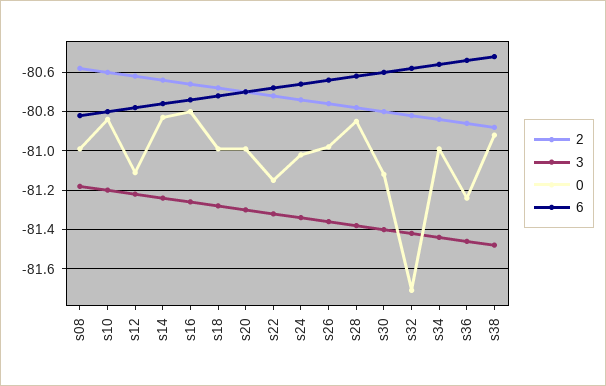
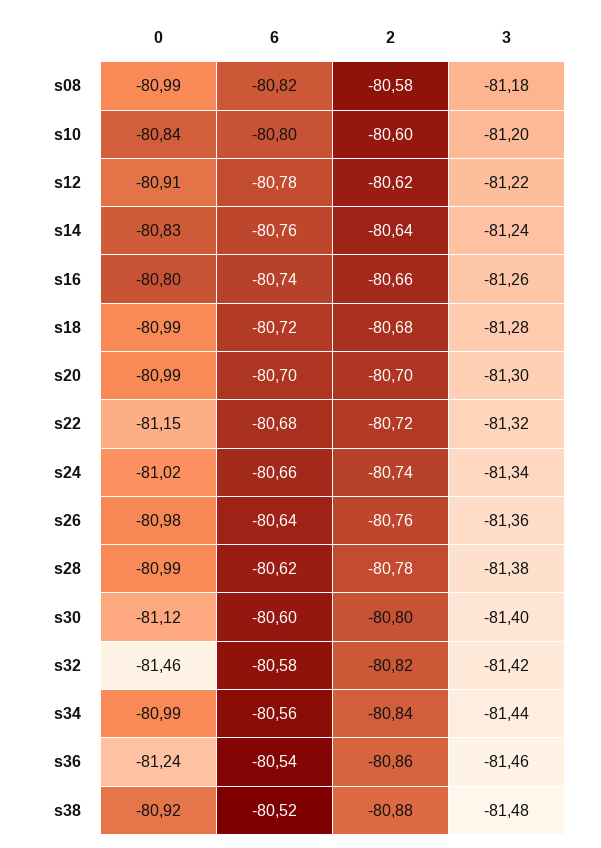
  {
    "2": {
      "s08": -80.58,
      "s10": -80.6,
      "s12": -80.62,
      "s14": -80.64,
      "s16": -80.66,
      "s18": -80.68,
      "s20": -80.7,
      "s22": -80.72,
      "s24": -80.74,
      "s26": -80.76,
      "s28": -80.78,
      "s30": -80.8,
      "s32": -80.82,
      "s34": -80.84,
      "s36": -80.86,
      "s38": -80.88
    },
    "3": {
      "s08": -81.18,
      "s10": -81.2,
      "s12": -81.22,
      "s14": -81.24,
      "s16": -81.26,
      "s18": -81.28,
      "s20": -81.3,
      "s22": -81.32,
      "s24": -81.34,
      "s26": -81.36,
      "s28": -81.38,
      "s30": -81.4,
      "s32": -81.42,
      "s34": -81.44,
      "s36": -81.46,
      "s38": -81.48
    },
    "0": {
      "s08": -80.99,
      "s10": -80.84,
-     "s12": -81.1,
+     "s12": -80.91,
      "s14": -80.83,
      "s16": -80.8,
      "s18": -80.99,
      "s20": -80.99,
      "s22": -81.15,
      "s24": -81.02,
      "s26": -80.98,
-     "s28": -80.85,
+     "s28": -80.99,
      "s30": -81.12,
-     "s32": -81.7,
+     "s32": -81.46,
      "s34": -80.99,
      "s36": -81.24,
      "s38": -80.92
    },
    "6": {
      "s08": -80.82,
      "s10": -80.8,
      "s12": -80.78,
      "s14": -80.76,
      "s16": -80.74,
      "s18": -80.72,
      "s20": -80.7,
      "s22": -80.68,
      "s24": -80.66,
      "s26": -80.64,
      "s28": -80.62,
      "s30": -80.6,
      "s32": -80.58,
      "s34": -80.56,
      "s36": -80.54,
      "s38": -80.52
    }
  }

